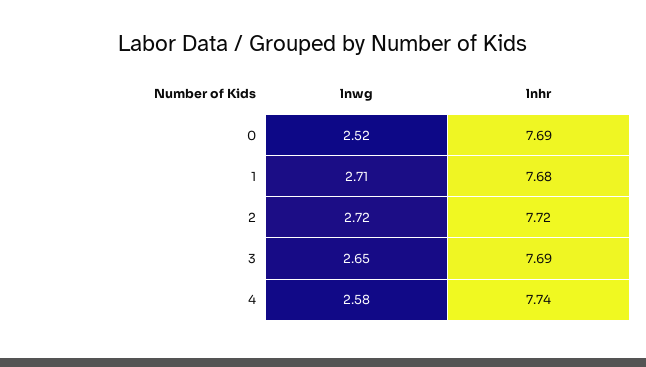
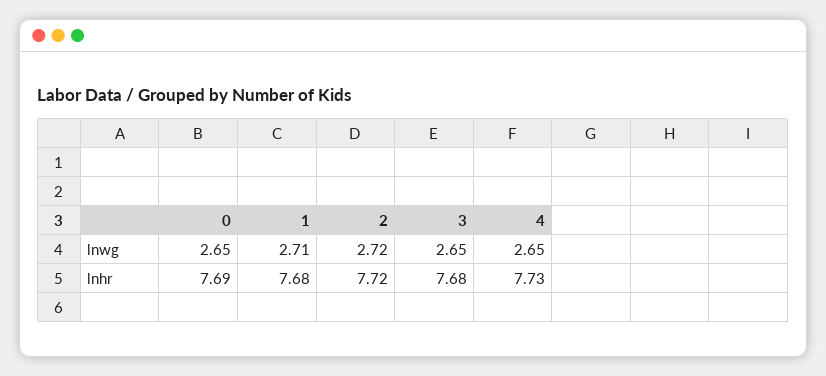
  {
    "lnwg": {
-     "0": 2.52,
+     "0": 2.65,
      "1": 2.71,
      "2": 2.72,
      "3": 2.65,
-     "4": 2.58
+     "4": 2.65
    },
    "lnhr": {
      "0": 7.69,
      "1": 7.68,
      "2": 7.72,
-     "3": 7.69,
+     "3": 7.68,
-     "4": 7.74
+     "4": 7.73
    }
  }

